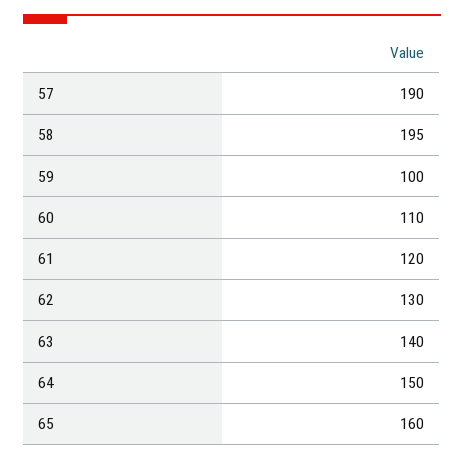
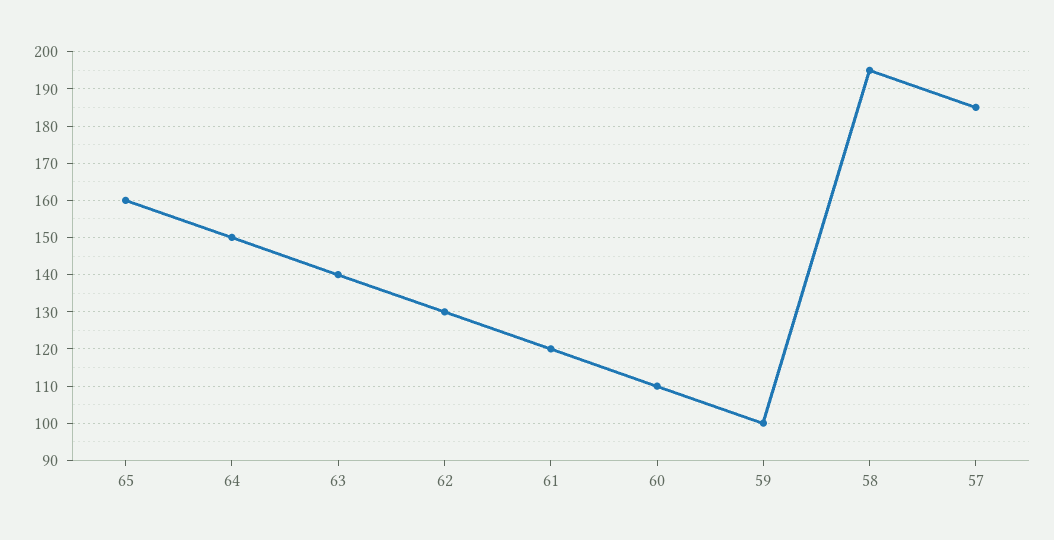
  {
-   "57": 190,
+   "57": 185,
    "58": 195,
    "59": 100,
    "60": 110,
    "61": 120,
    "62": 130,
    "63": 140,
    "64": 150,
    "65": 160
  }

